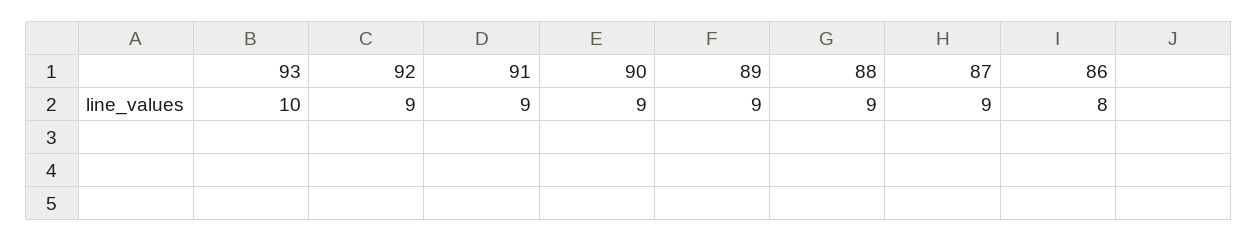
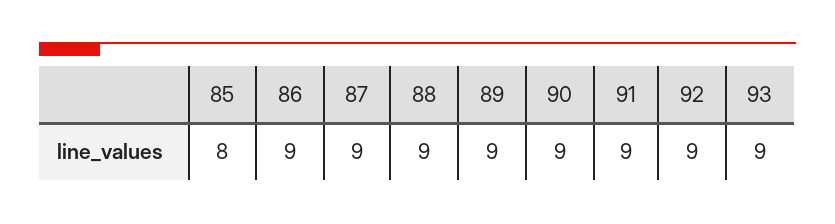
  {
-   "93": 10,
+   "93": 9,
    "92": 9,
    "91": 9,
    "90": 9,
    "89": 9,
    "88": 9,
    "87": 9,
-   "86": 8
+   "86": 9,
+   "85": 8
  }

